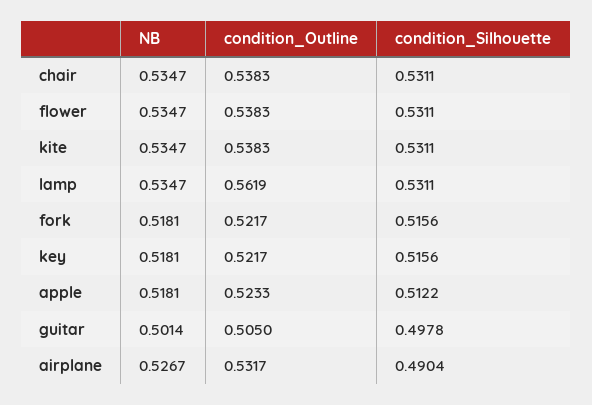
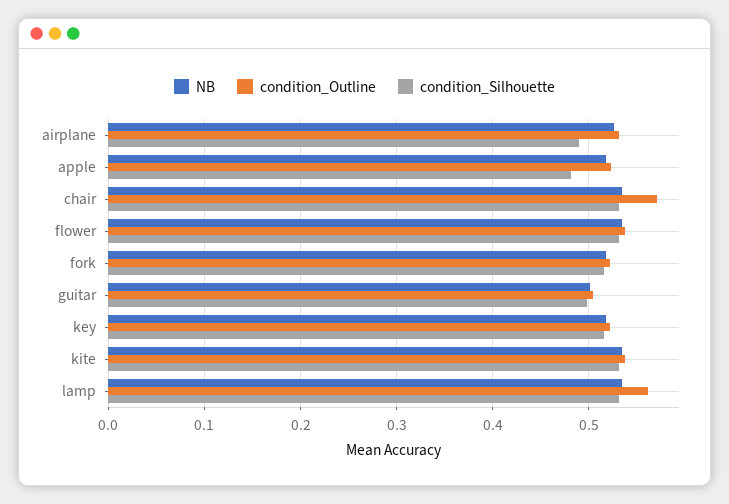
  {
    "NB": {
      "chair": 0.5347,
      "flower": 0.5347,
      "kite": 0.5347,
      "lamp": 0.5347,
      "fork": 0.5181,
      "key": 0.5181,
      "apple": 0.5181,
      "guitar": 0.5014,
      "airplane": 0.5267
    },
    "condition_Outline": {
-     "chair": 0.5383,
+     "chair": 0.57,
      "flower": 0.5383,
      "kite": 0.5383,
      "lamp": 0.5619,
      "fork": 0.5217,
      "key": 0.5217,
      "apple": 0.5233,
      "guitar": 0.505,
      "airplane": 0.5317
    },
    "condition_Silhouette": {
      "chair": 0.5311,
      "flower": 0.5311,
      "kite": 0.5311,
      "lamp": 0.5311,
      "fork": 0.5156,
      "key": 0.5156,
-     "apple": 0.5122,
+     "apple": 0.48,
      "guitar": 0.4978,
      "airplane": 0.4904
    }
  }

